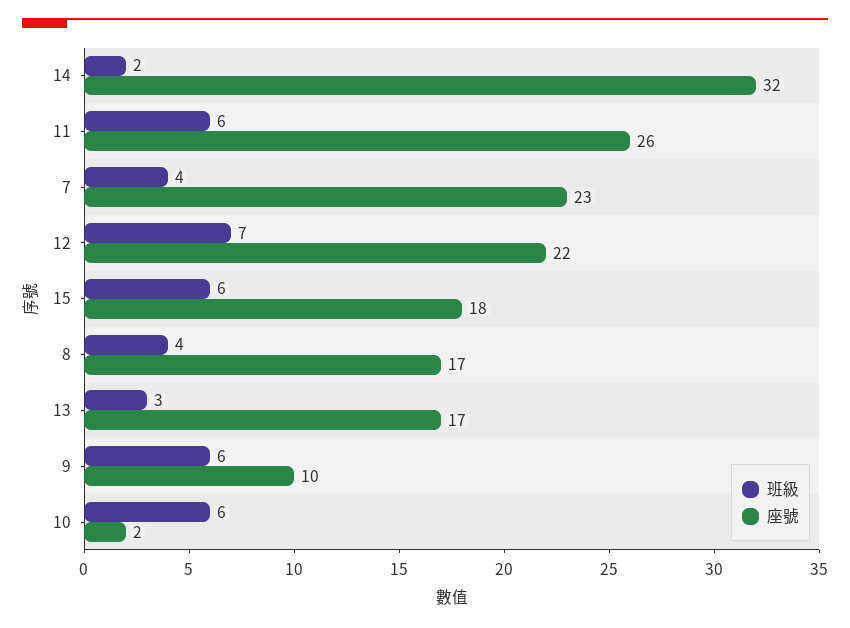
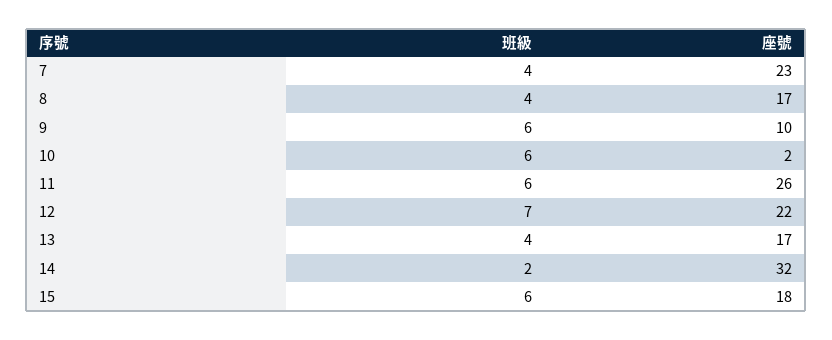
  {
    "班級": {
      "14": 2,
      "11": 6,
      "7": 4,
      "12": 7,
      "15": 6,
      "8": 4,
-     "13": 3,
+     "13": 4,
      "9": 6,
      "10": 6
    },
    "座號": {
      "14": 32,
      "11": 26,
      "7": 23,
      "12": 22,
      "15": 18,
      "8": 17,
      "13": 17,
      "9": 10,
      "10": 2
    }
  }

